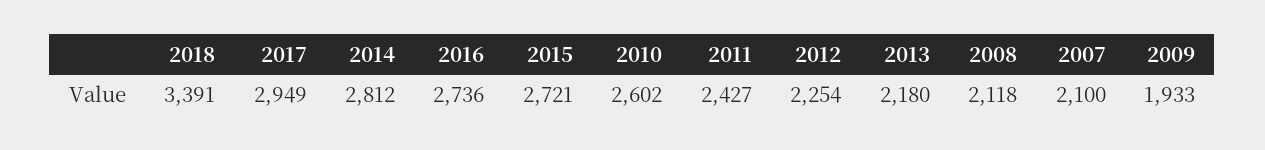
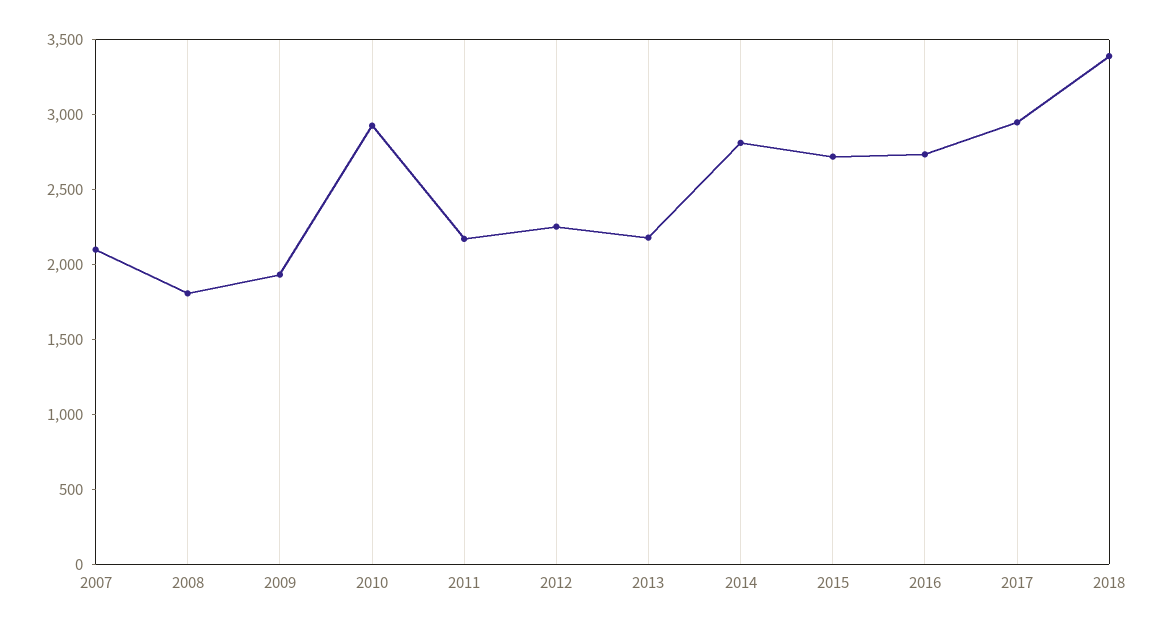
  {
    "2018": 3391,
    "2017": 2949,
    "2014": 2812,
    "2016": 2736,
    "2015": 2721,
-   "2010": 2602,
+   "2010": 2900,
-   "2011": 2427,
+   "2011": 2200,
    "2012": 2254,
    "2013": 2180,
-   "2008": 2118,
+   "2008": 1800,
    "2007": 2100,
    "2009": 1933
  }

